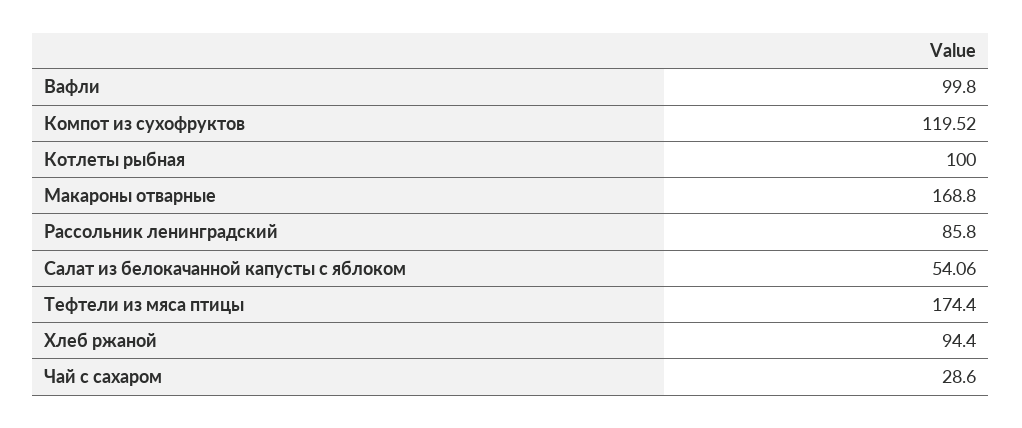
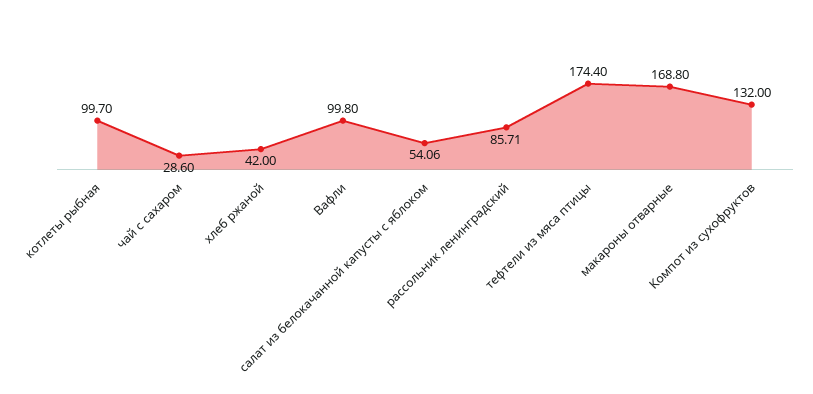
  {
    "Вафли": 99.8,
-   "Компот из сухофруктов": 119.52,
+   "Компот из сухофруктов": 132,
-   "Котлеты рыбная": 100,
+   "Котлеты рыбная": 99.7,
    "Макароны отварные": 168.8,
-   "Рассольник ленинградский": 85.8,
+   "Рассольник ленинградский": 85.71,
    "Салат из белокачанной капусты с яблоком": 54.06,
    "Тефтели из мяса птицы": 174.4,
-   "Хлеб ржаной": 94.4,
+   "Хлеб ржаной": 42,
    "Чай с сахаром": 28.6
  }

